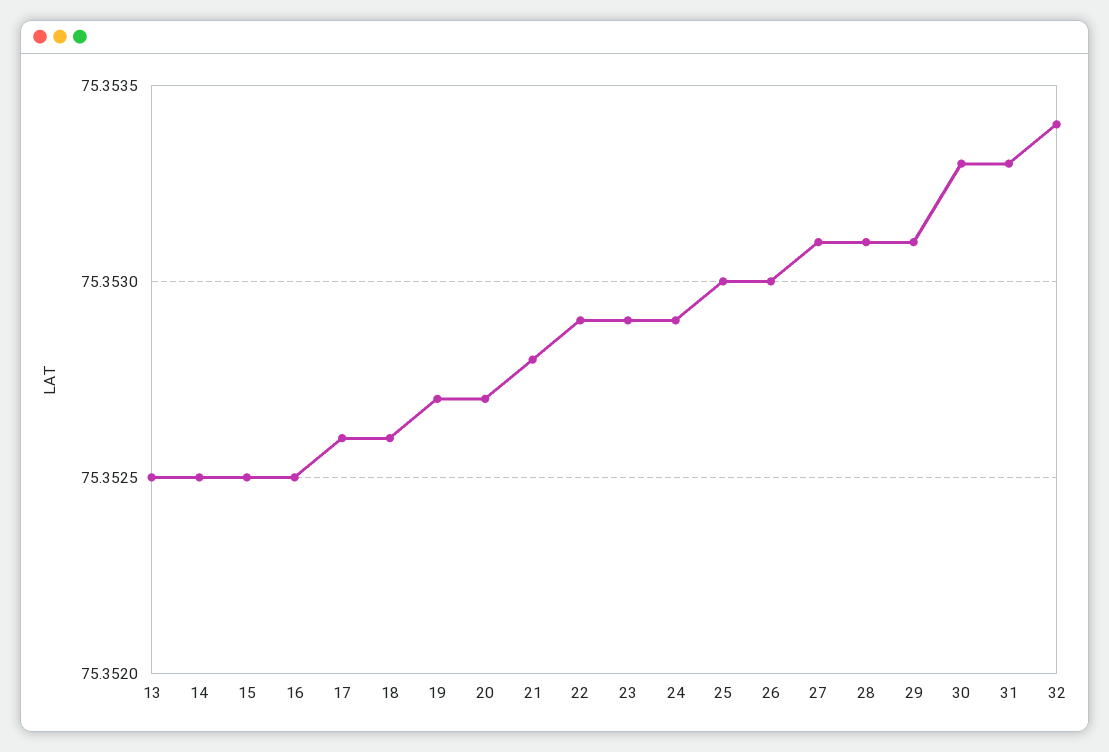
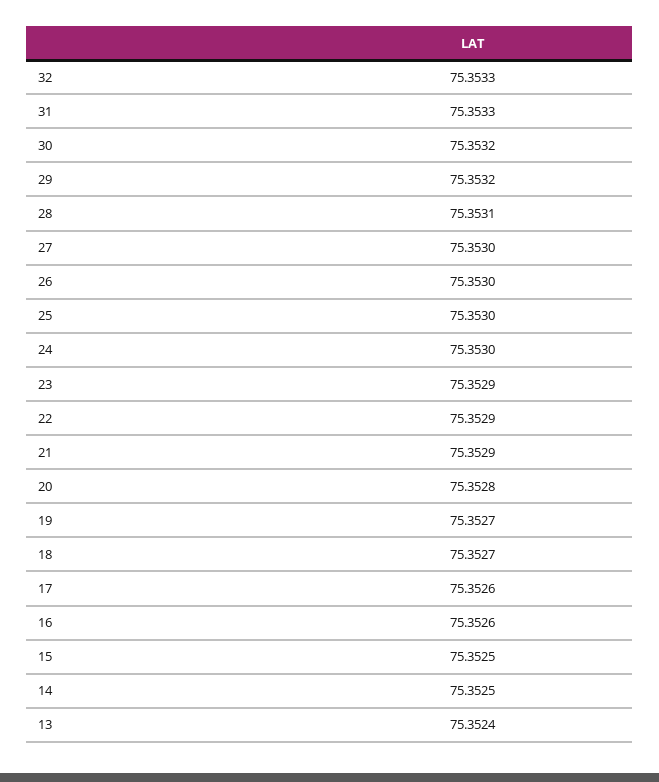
  {
-   "13": 75.3525,
+   "13": 75.3524,
    "14": 75.3525,
    "15": 75.3525,
-   "16": 75.3525,
+   "16": 75.3526,
    "17": 75.3526,
-   "18": 75.3526,
+   "18": 75.3527,
    "19": 75.3527,
-   "20": 75.3527,
+   "20": 75.3528,
-   "21": 75.3528,
+   "21": 75.3529,
    "22": 75.3529,
    "23": 75.3529,
-   "24": 75.3529,
+   "24": 75.353,
    "25": 75.353,
    "26": 75.353,
-   "27": 75.3531,
+   "27": 75.353,
    "28": 75.3531,
-   "29": 75.3531,
+   "29": 75.3532,
-   "30": 75.3533,
+   "30": 75.3532,
    "31": 75.3533,
-   "32": 75.3534
+   "32": 75.3533
  }

